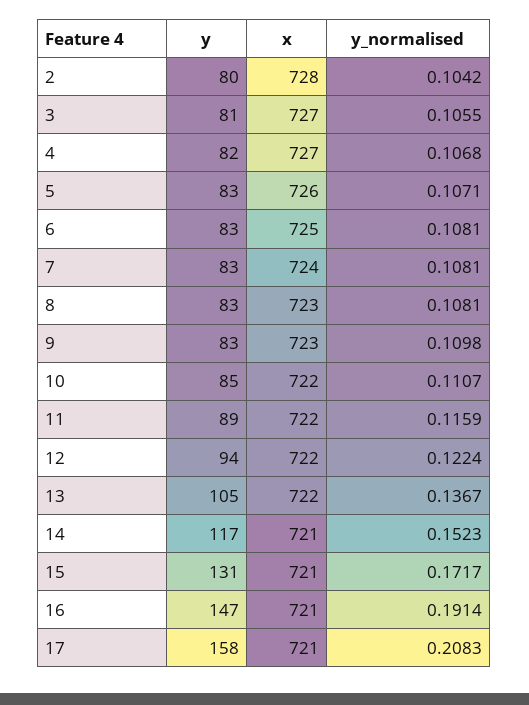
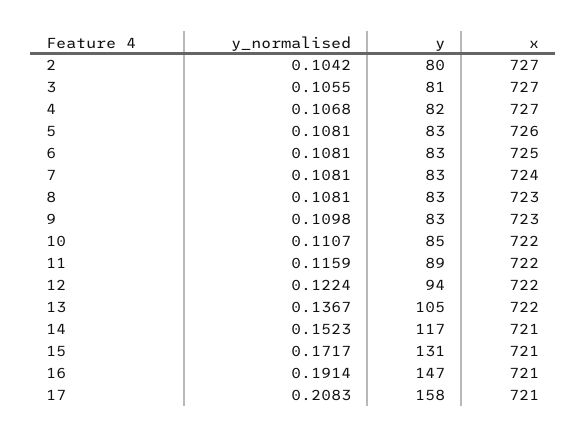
  {
    "y": {
      "2": 80,
      "3": 81,
      "4": 82,
      "5": 83,
      "6": 83,
      "7": 83,
      "8": 83,
      "9": 83,
      "10": 85,
      "11": 89,
      "12": 94,
      "13": 105,
      "14": 117,
      "15": 131,
      "16": 147,
      "17": 158
    },
    "x": {
-     "2": 728,
+     "2": 727,
      "3": 727,
      "4": 727,
      "5": 726,
      "6": 725,
      "7": 724,
      "8": 723,
      "9": 723,
      "10": 722,
      "11": 722,
      "12": 722,
      "13": 722,
      "14": 721,
      "15": 721,
      "16": 721,
      "17": 721
    },
    "y_normalised": {
      "2": 0.1042,
      "3": 0.1055,
      "4": 0.1068,
-     "5": 0.1071,
+     "5": 0.1081,
      "6": 0.1081,
      "7": 0.1081,
      "8": 0.1081,
      "9": 0.1098,
      "10": 0.1107,
      "11": 0.1159,
      "12": 0.1224,
      "13": 0.1367,
      "14": 0.1523,
      "15": 0.1717,
      "16": 0.1914,
      "17": 0.2083
    }
  }

